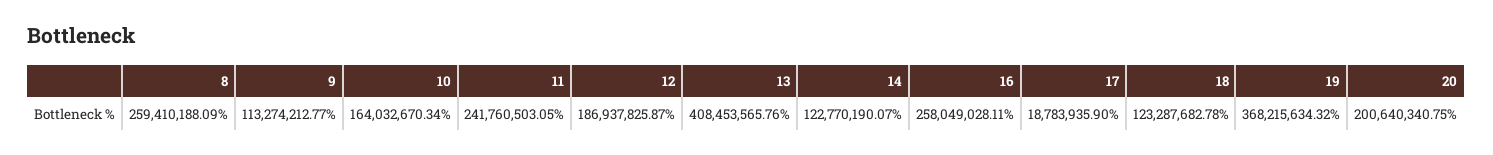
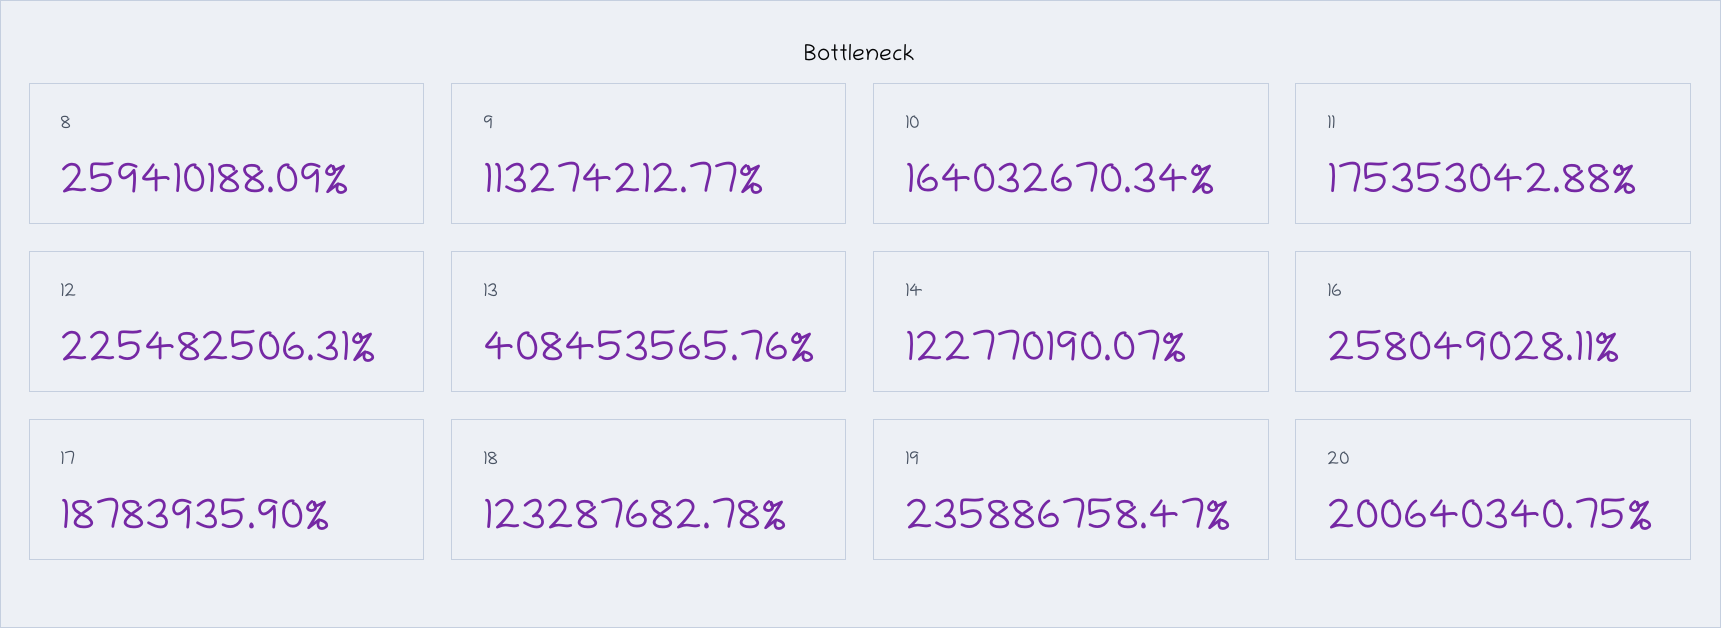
  {
    "8": 259410188.09,
    "9": 113274212.77,
    "10": 164032670.34,
-   "11": 241760503.05,
+   "11": 175353042.88,
-   "12": 186937825.87,
+   "12": 225482506.31,
    "13": 408453565.76,
    "14": 122770190.07,
    "16": 258049028.11,
    "17": 18783935.9,
    "18": 123287682.78,
-   "19": 368215634.32,
+   "19": 235886758.47,
    "20": 200640340.75
  }

